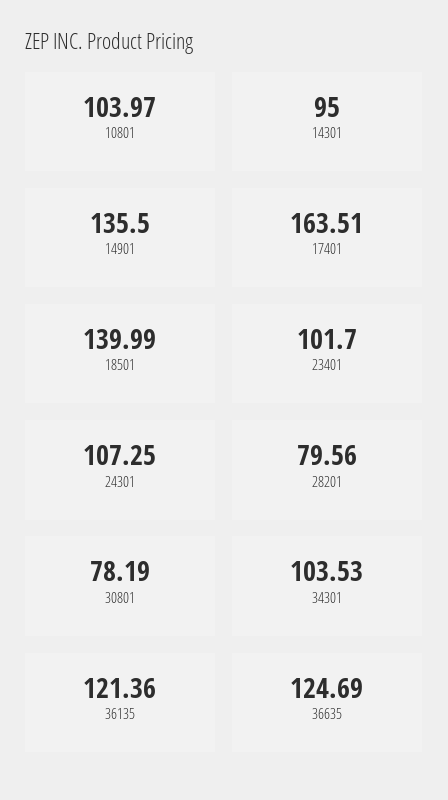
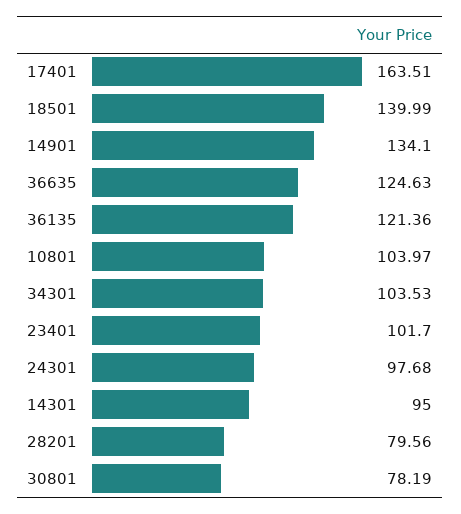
  {
    "10801": 103.97,
    "14301": 95,
-   "14901": 135.5,
+   "14901": 134.1,
    "17401": 163.51,
    "18501": 139.99,
    "23401": 101.7,
-   "24301": 107.25,
+   "24301": 97.68,
    "28201": 79.56,
    "30801": 78.19,
    "34301": 103.53,
    "36135": 121.36,
-   "36635": 124.69
+   "36635": 124.63
  }

